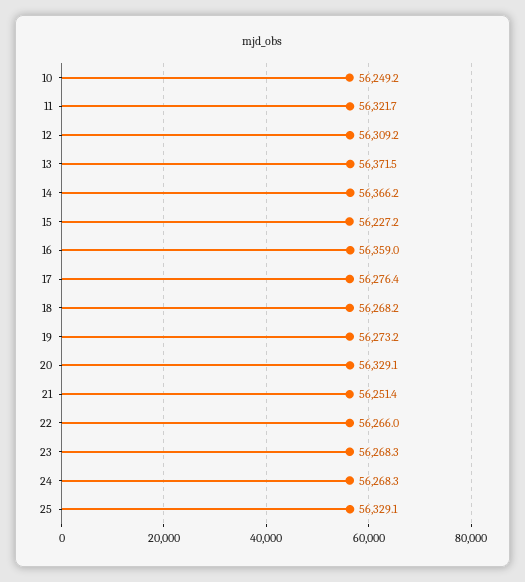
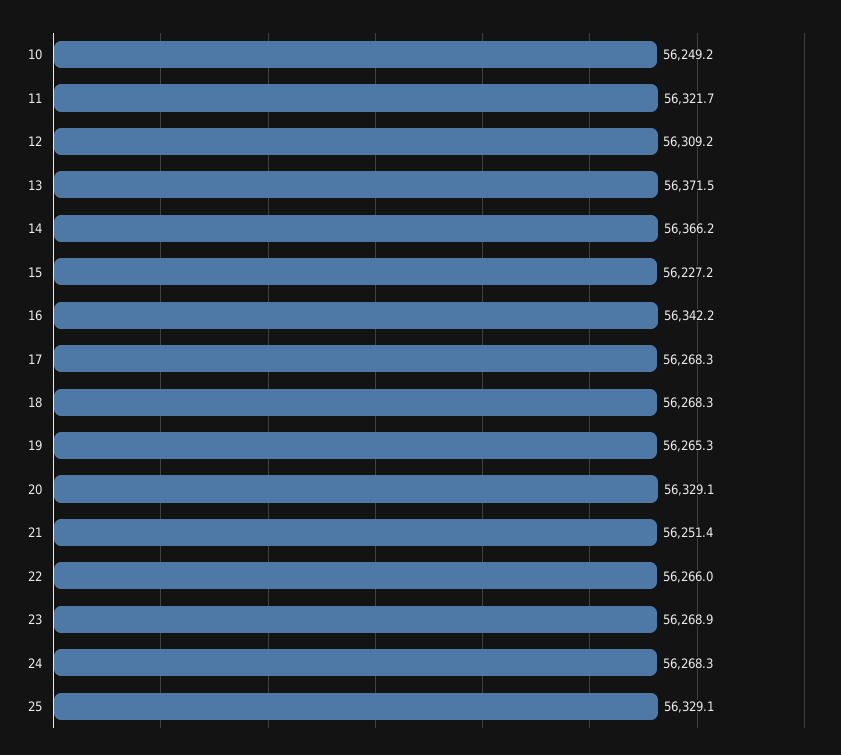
  {
    "10": 56249.2,
    "11": 56321.7,
    "12": 56309.2,
    "13": 56371.5,
    "14": 56366.2,
    "15": 56227.2,
-   "16": 56359,
+   "16": 56342.2,
-   "17": 56276.4,
+   "17": 56268.3,
-   "18": 56268.2,
+   "18": 56268.3,
-   "19": 56273.2,
+   "19": 56265.3,
    "20": 56329.1,
    "21": 56251.4,
    "22": 56266,
-   "23": 56268.3,
+   "23": 56268.9,
    "24": 56268.3,
    "25": 56329.1
  }

